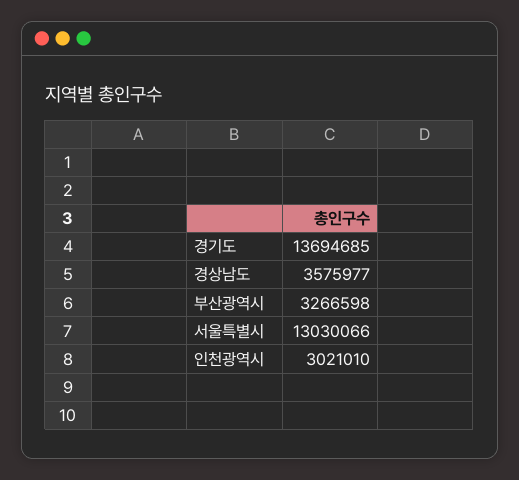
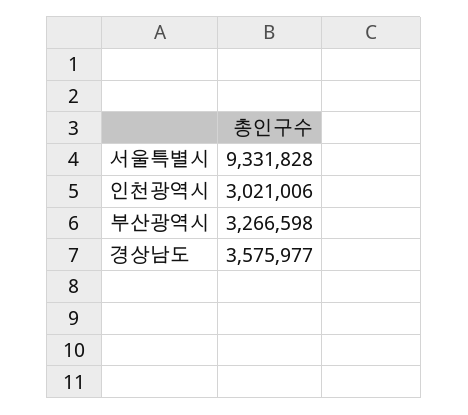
  {
-   "경기도": 13694685,
    "경상남도": 3575977,
    "부산광역시": 3266598,
-   "서울특별시": 13030066,
+   "서울특별시": 9331828,
-   "인천광역시": 3021010
+   "인천광역시": 3021006
  }

